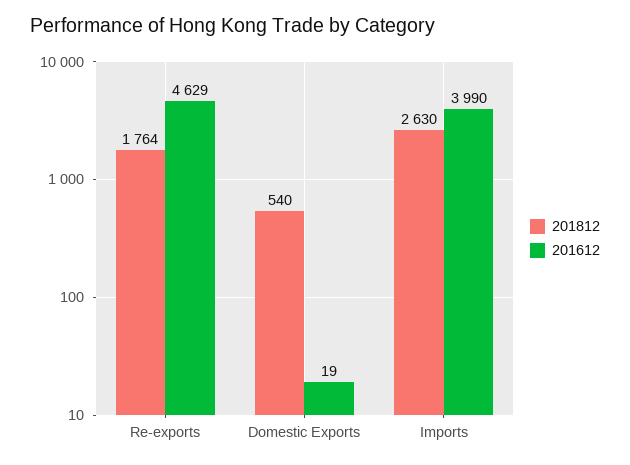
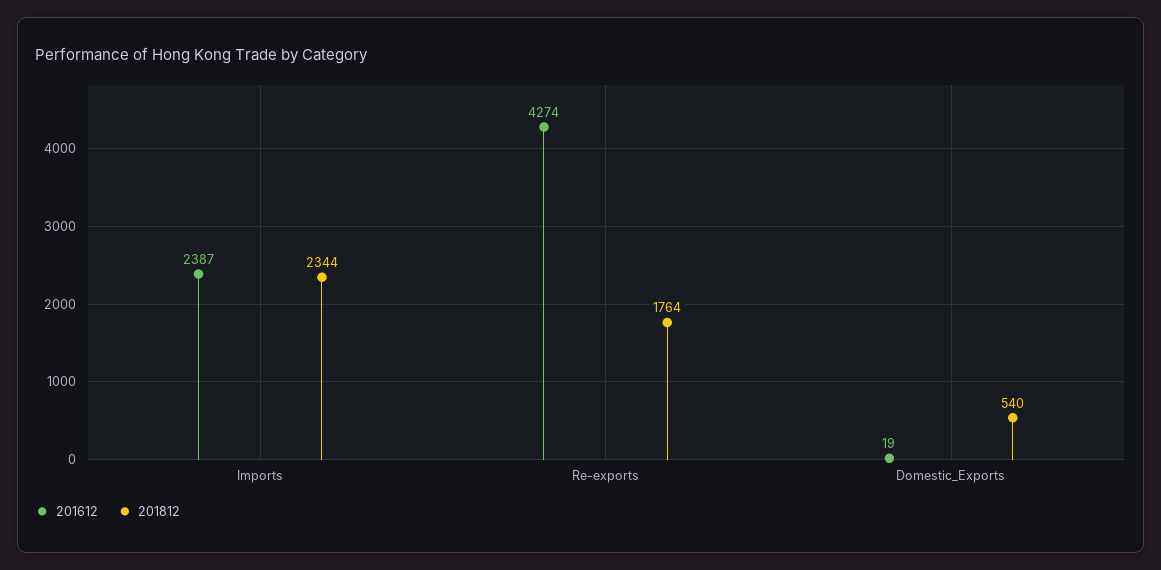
  {
    "201812": {
      "Re-exports": 1764,
      "Domestic Exports": 540,
-     "Imports": 2630
+     "Imports": 2344
    },
    "201612": {
-     "Re-exports": 4629,
+     "Re-exports": 4274,
      "Domestic Exports": 19,
-     "Imports": 3990
+     "Imports": 2387
    }
  }

